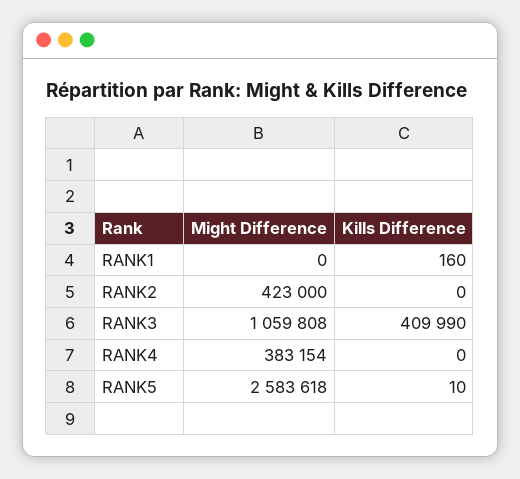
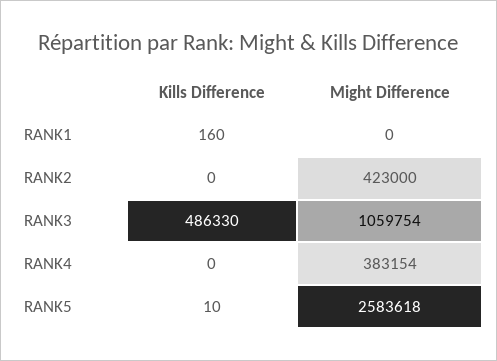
  {
    "Might Difference": {
      "RANK1": 0,
      "RANK2": 423000,
-     "RANK3": 1059808,
+     "RANK3": 1059754,
      "RANK4": 383154,
      "RANK5": 2583618
    },
    "Kills Difference": {
      "RANK1": 160,
      "RANK2": 0,
-     "RANK3": 409990,
+     "RANK3": 486330,
      "RANK4": 0,
      "RANK5": 10
    }
  }

